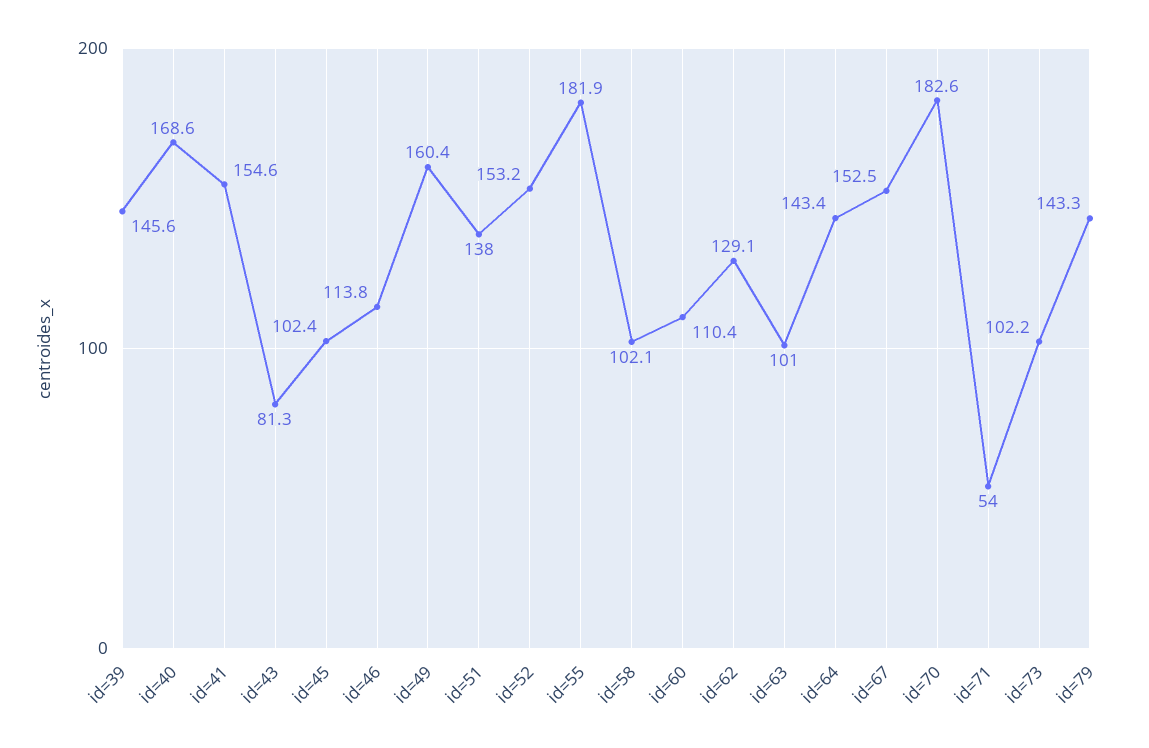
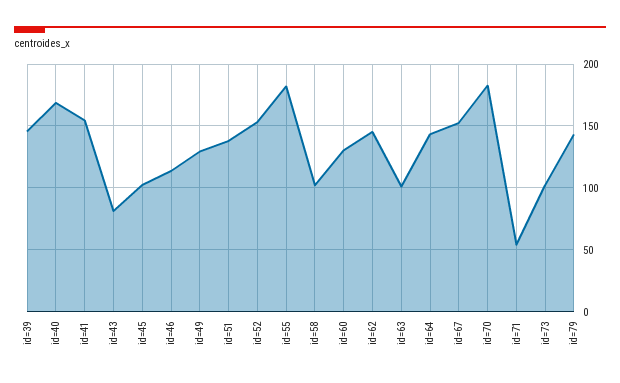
  {
    "id=39": 145.6,
    "id=40": 168.6,
    "id=41": 154.6,
    "id=43": 81.3,
    "id=45": 102.4,
    "id=46": 113.8,
-   "id=49": 160.4,
+   "id=49": 130,
    "id=51": 138,
    "id=52": 153.2,
    "id=55": 181.9,
    "id=58": 102.1,
-   "id=60": 110.4,
+   "id=60": 130,
-   "id=62": 129.1,
+   "id=62": 145,
    "id=63": 101,
    "id=64": 143.4,
    "id=67": 152.5,
    "id=70": 182.6,
    "id=71": 54,
    "id=73": 102.2,
    "id=79": 143.3
  }

